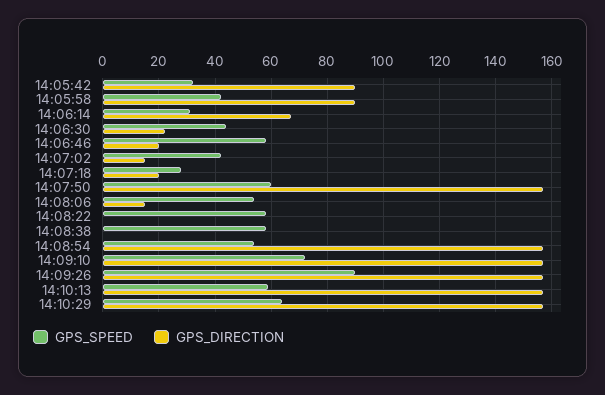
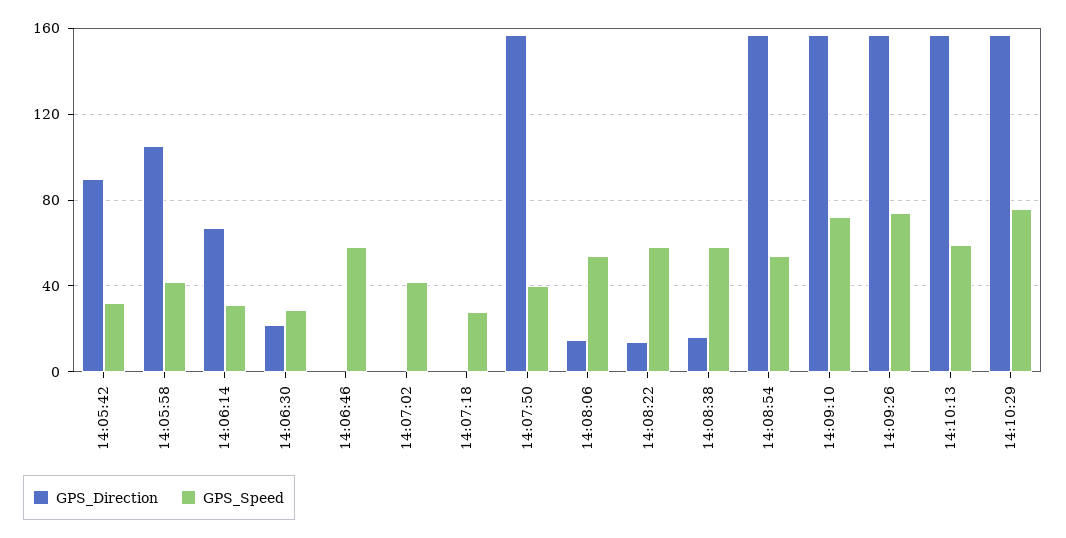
  {
    "GPS_SPEED": {
      "14:05:42": 30,
      "14:05:58": 40,
      "14:06:14": 30,
-     "14:06:30": 45,
+     "14:06:30": 30,
      "14:06:46": 60,
      "14:07:02": 40,
      "14:07:18": 30,
-     "14:07:50": 60,
+     "14:07:50": 40,
      "14:08:06": 55,
      "14:08:22": 60,
      "14:08:38": 60,
      "14:08:54": 55,
      "14:09:10": 70,
-     "14:09:26": 90,
+     "14:09:26": 75,
      "14:10:13": 60,
-     "14:10:29": 65
+     "14:10:29": 75
    },
    "GPS_DIRECTION": {
      "14:05:42": 90,
-     "14:05:58": 90,
+     "14:05:58": 105,
      "14:06:14": 65,
      "14:06:30": 20,
-     "14:06:46": 20,
+     "14:06:46": 0,
-     "14:07:02": 15,
+     "14:07:02": 0,
-     "14:07:18": 20,
+     "14:07:18": 0,
      "14:07:50": 155,
      "14:08:06": 15,
-     "14:08:22": 0,
+     "14:08:22": 15,
-     "14:08:38": 0,
+     "14:08:38": 15,
      "14:08:54": 155,
      "14:09:10": 155,
      "14:09:26": 155,
      "14:10:13": 155,
      "14:10:29": 155
    }
  }

